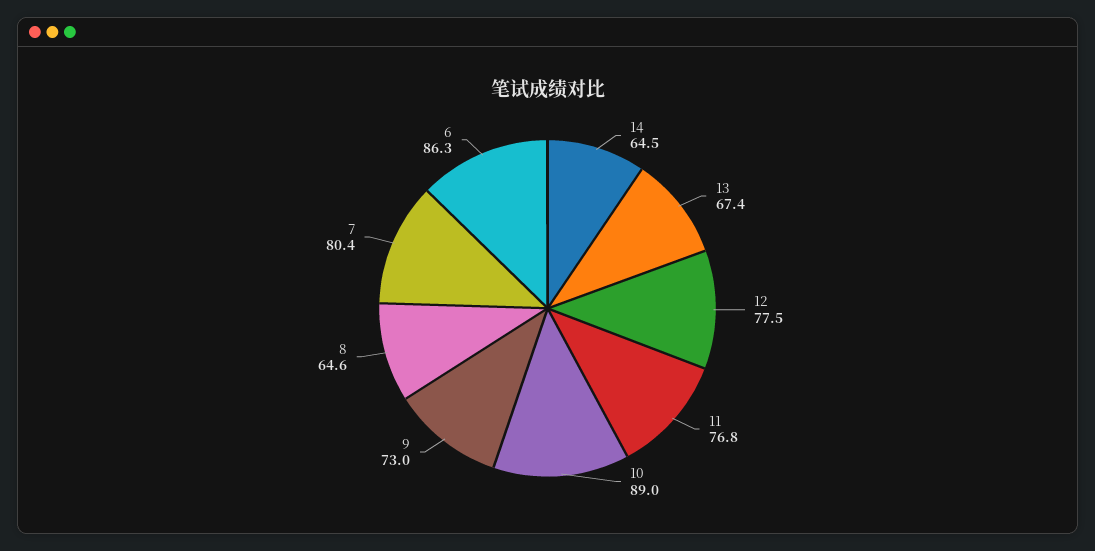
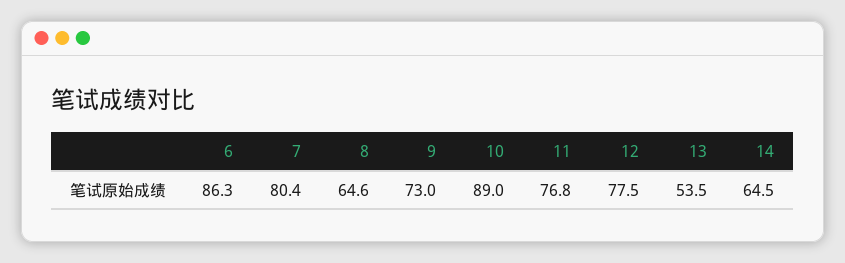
  {
    "14": 64.5,
-   "13": 67.4,
+   "13": 53.5,
    "12": 77.5,
    "11": 76.8,
    "10": 89,
    "9": 73,
    "8": 64.6,
    "7": 80.4,
    "6": 86.3
  }

